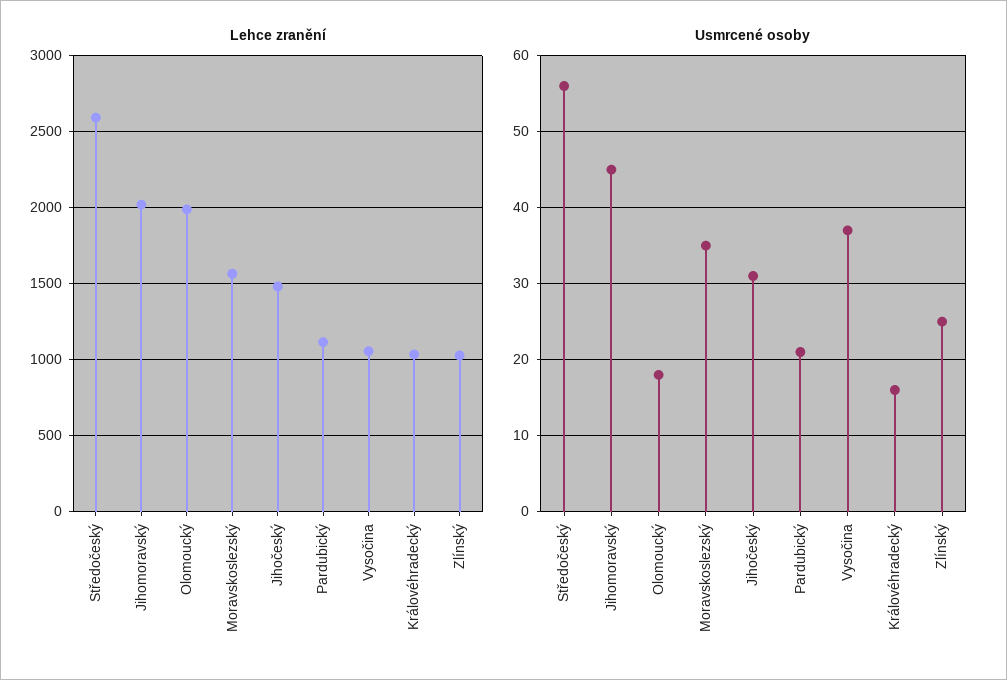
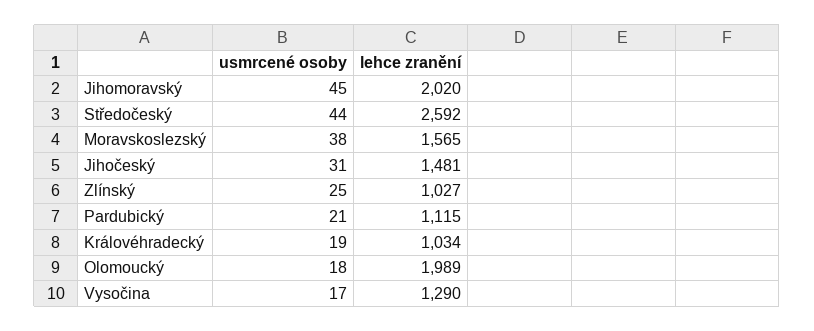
  {
    "Lehce zranění": {
      "Středočeský": 2592,
      "Jihomoravský": 2020,
      "Olomoucký": 1989,
      "Moravskoslezský": 1565,
      "Jihočeský": 1481,
      "Pardubický": 1115,
-     "Vysočina": 1050,
+     "Vysočina": 1290,
      "Královéhradecký": 1034,
      "Zlínský": 1027
    },
    "Usmrcené osoby": {
-     "Středočeský": 56,
+     "Středočeský": 44,
      "Jihomoravský": 45,
      "Olomoucký": 18,
-     "Moravskoslezský": 35,
+     "Moravskoslezský": 38,
      "Jihočeský": 31,
      "Pardubický": 21,
-     "Vysočina": 37,
+     "Vysočina": 17,
-     "Královéhradecký": 16,
+     "Královéhradecký": 19,
      "Zlínský": 25
    }
  }

